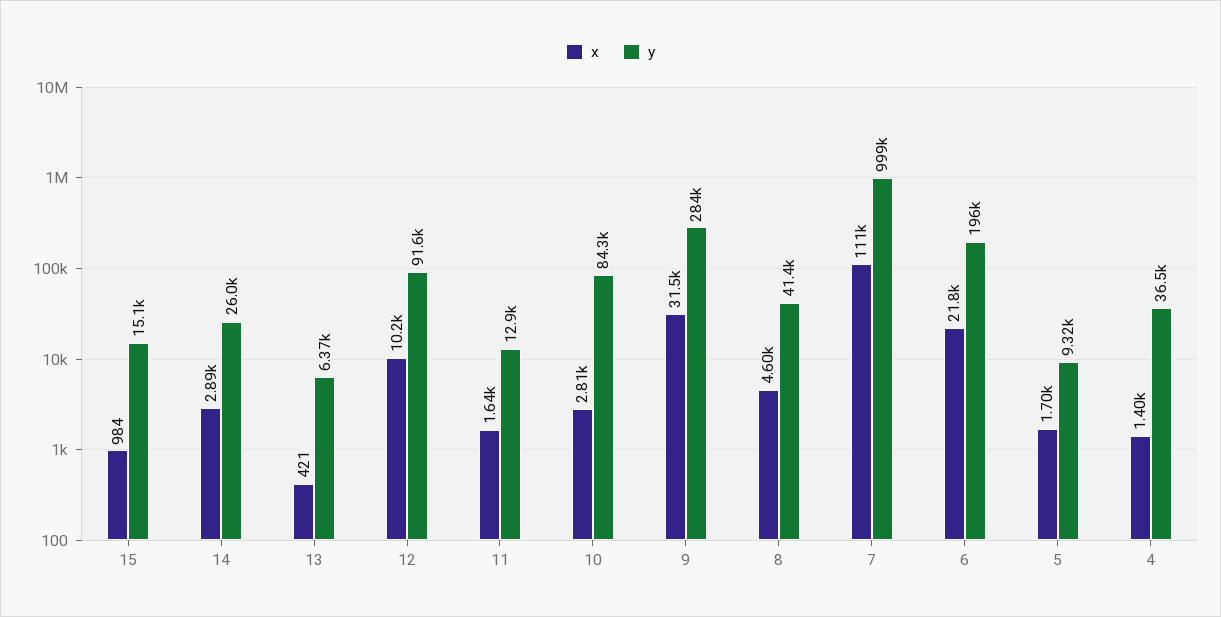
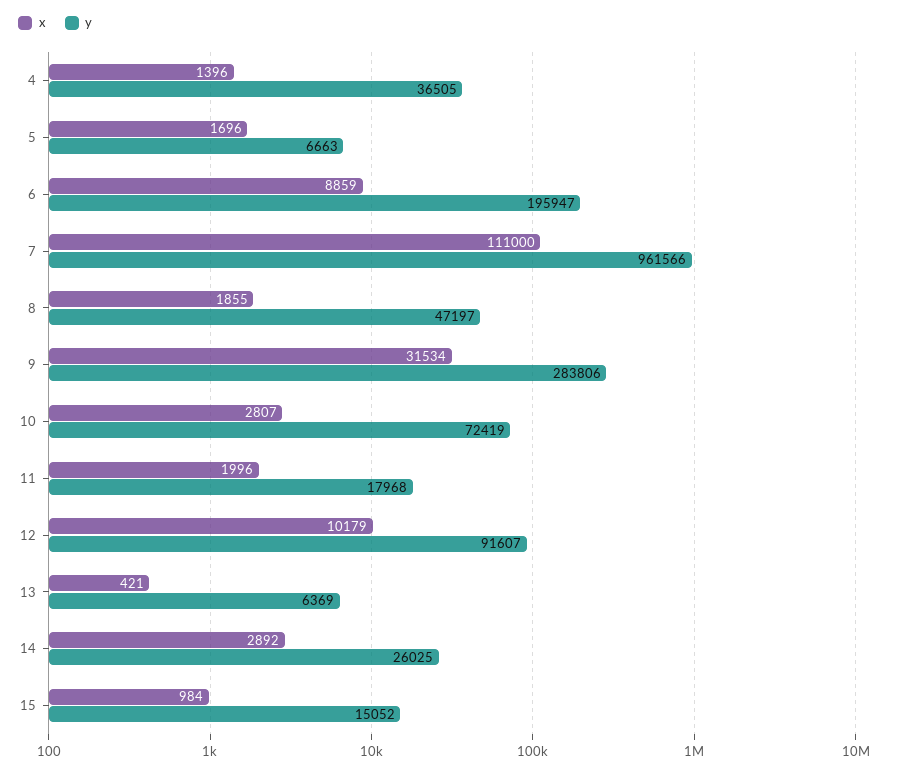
  {
    "x": {
      "15": 984,
      "14": 2892,
      "13": 421,
      "12": 10179,
-     "11": 1640,
+     "11": 1996,
      "10": 2807,
      "9": 31534,
-     "8": 4600,
+     "8": 1855,
      "7": 111000,
-     "6": 21800,
+     "6": 8859,
      "5": 1696,
      "4": 1396
    },
    "y": {
      "15": 15052,
      "14": 26025,
      "13": 6369,
      "12": 91607,
-     "11": 12900,
+     "11": 17968,
-     "10": 84300,
+     "10": 72419,
      "9": 283806,
-     "8": 41400,
+     "8": 47197,
-     "7": 999000,
+     "7": 961566,
      "6": 195947,
-     "5": 9320,
+     "5": 6663,
      "4": 36505
    }
  }

